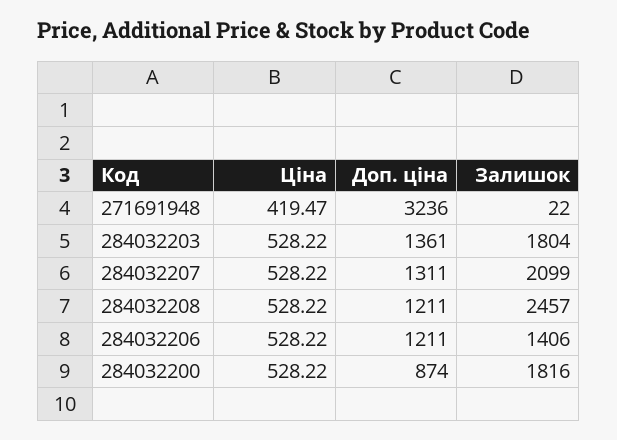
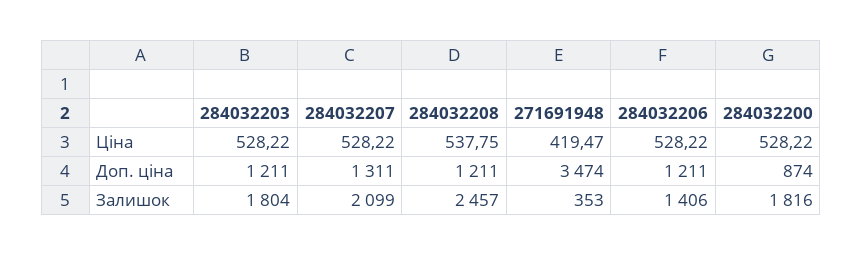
  {
    "Ціна": {
      "271691948": 419.47,
      "284032203": 528.22,
      "284032207": 528.22,
-     "284032208": 528.22,
+     "284032208": 537.75,
      "284032206": 528.22,
      "284032200": 528.22
    },
    "Доп. ціна": {
-     "271691948": 3236,
+     "271691948": 3474,
-     "284032203": 1361,
+     "284032203": 1211,
      "284032207": 1311,
      "284032208": 1211,
      "284032206": 1211,
      "284032200": 874
    },
    "Залишок": {
-     "271691948": 22,
+     "271691948": 353,
      "284032203": 1804,
      "284032207": 2099,
      "284032208": 2457,
      "284032206": 1406,
      "284032200": 1816
    }
  }

